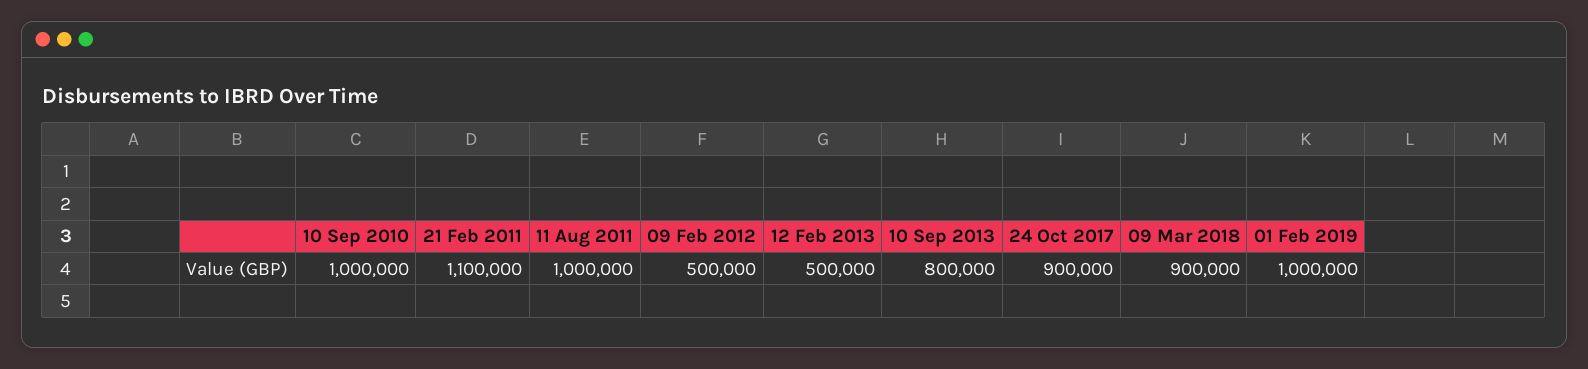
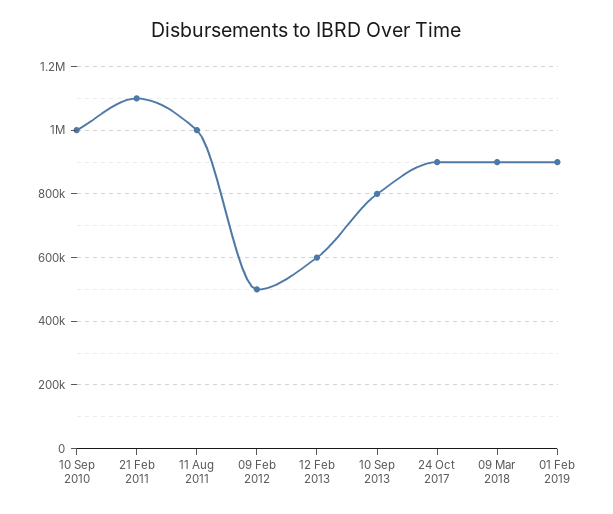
  {
    "10 Sep 2010": 1000000,
    "21 Feb 2011": 1100000,
    "11 Aug 2011": 1000000,
    "09 Feb 2012": 500000,
-   "12 Feb 2013": 500000,
+   "12 Feb 2013": 600000,
    "10 Sep 2013": 800000,
    "24 Oct 2017": 900000,
    "09 Mar 2018": 900000,
-   "01 Feb 2019": 1000000
+   "01 Feb 2019": 900000
  }

